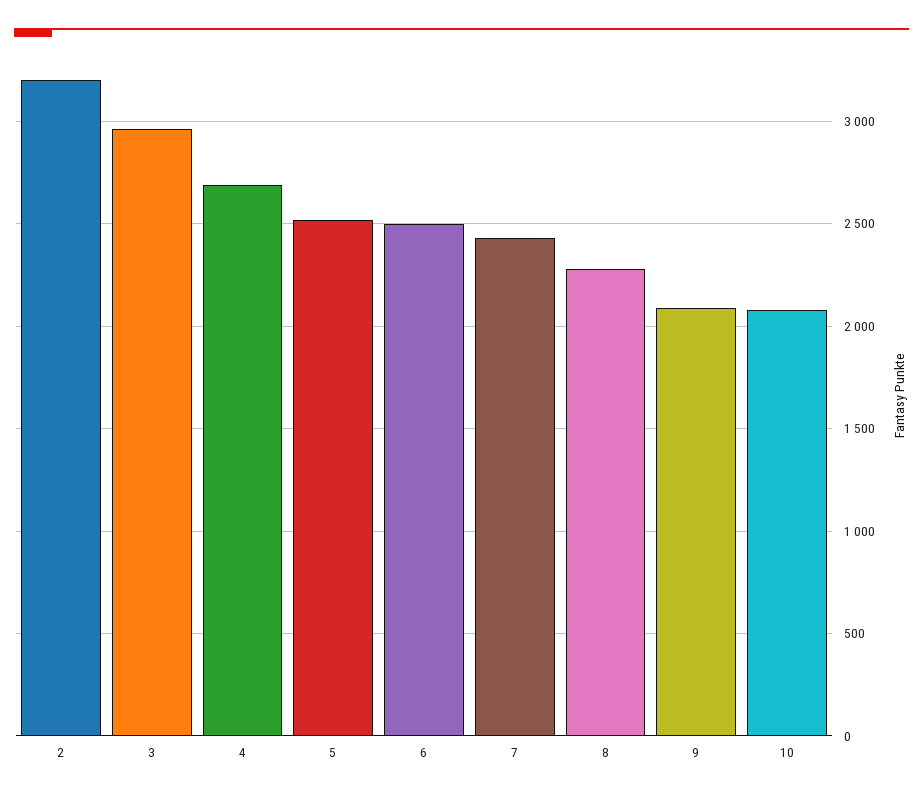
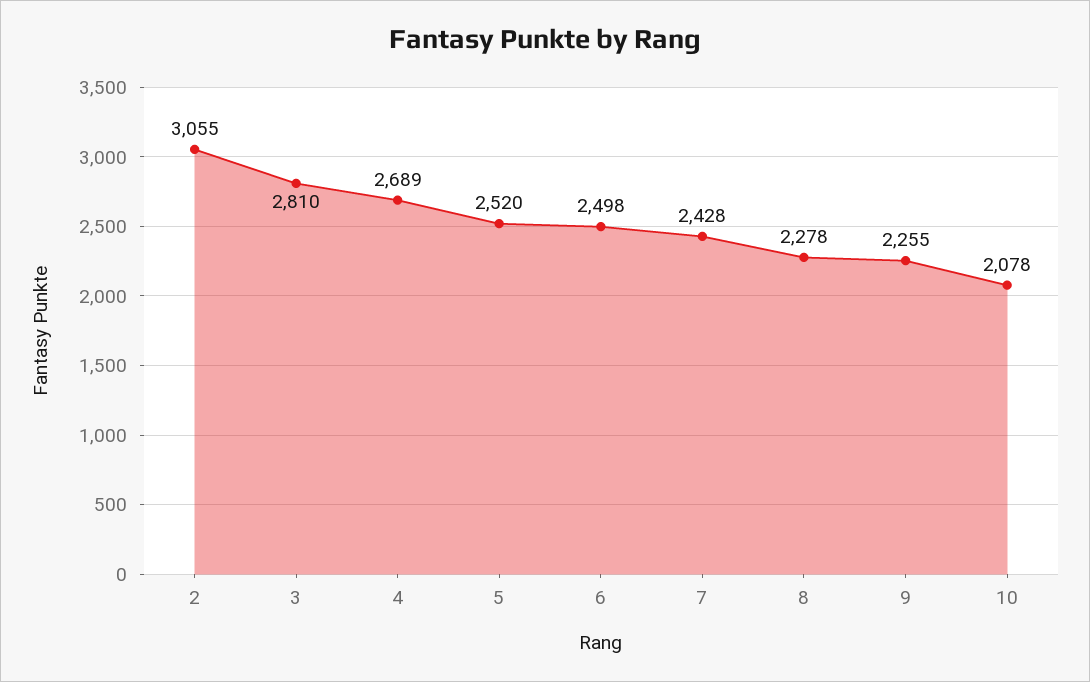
  {
-   "2": 3200,
+   "2": 3055,
-   "3": 2950,
+   "3": 2810,
    "4": 2689,
    "5": 2520,
    "6": 2498,
    "7": 2428,
    "8": 2278,
-   "9": 2100,
+   "9": 2255,
    "10": 2078
  }

